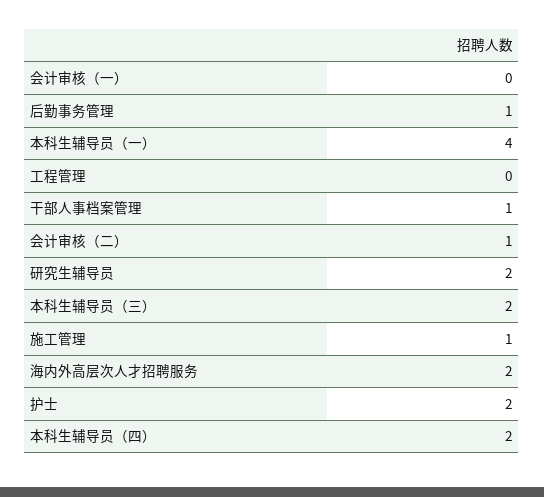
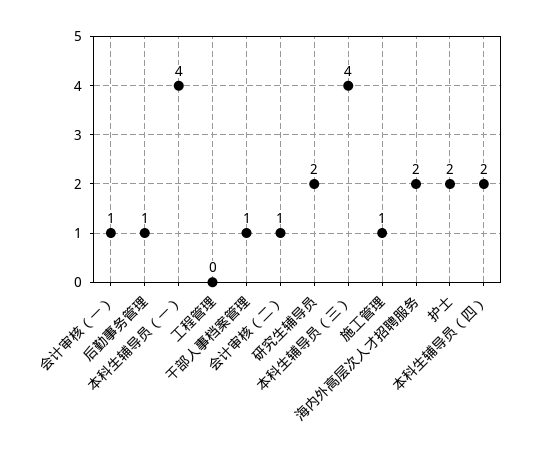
  {
-   "会计审核（一）": 0,
+   "会计审核（一）": 1,
    "后勤事务管理": 1,
    "本科生辅导员（一）": 4,
    "工程管理": 0,
    "干部人事档案管理": 1,
    "会计审核（二）": 1,
    "研究生辅导员": 2,
-   "本科生辅导员（三）": 2,
+   "本科生辅导员（三）": 4,
    "施工管理": 1,
    "海内外高层次人才招聘服务": 2,
    "护士": 2,
    "本科生辅导员（四）": 2
  }

